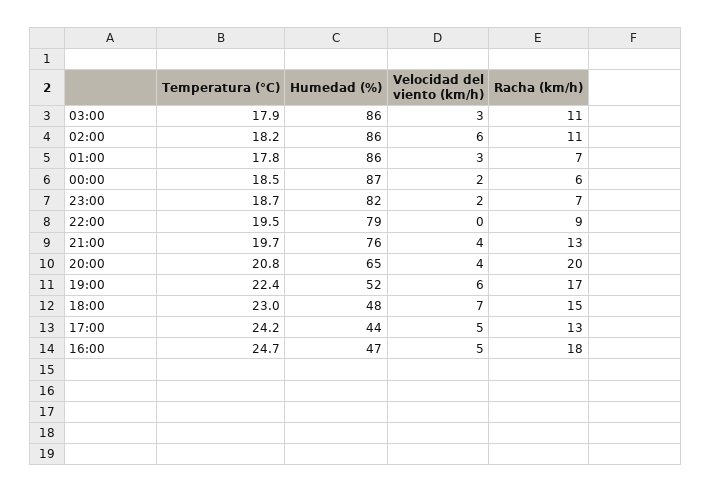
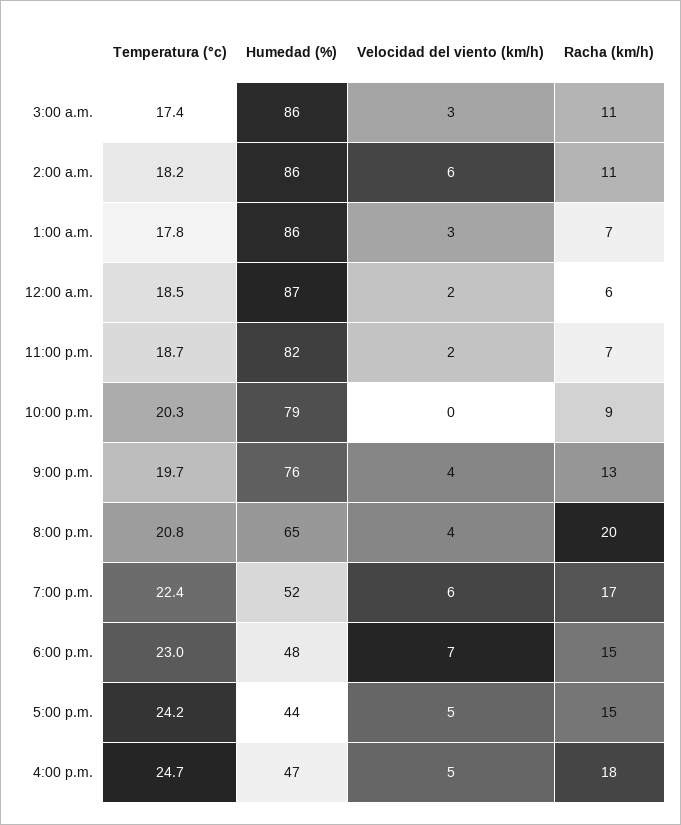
  {
    "Temperatura (°C)": {
-     "03:00": 17.9,
+     "03:00": 17.4,
      "02:00": 18.2,
      "01:00": 17.8,
      "00:00": 18.5,
      "23:00": 18.7,
-     "22:00": 19.5,
+     "22:00": 20.3,
      "21:00": 19.7,
      "20:00": 20.8,
      "19:00": 22.4,
      "18:00": 23,
      "17:00": 24.2,
      "16:00": 24.7
    },
    "Humedad (%)": {
      "03:00": 86,
      "02:00": 86,
      "01:00": 86,
      "00:00": 87,
      "23:00": 82,
      "22:00": 79,
      "21:00": 76,
      "20:00": 65,
      "19:00": 52,
      "18:00": 48,
      "17:00": 44,
      "16:00": 47
    },
    "Velocidad del viento (km/h)": {
      "03:00": 3,
      "02:00": 6,
      "01:00": 3,
      "00:00": 2,
      "23:00": 2,
      "22:00": 0,
      "21:00": 4,
      "20:00": 4,
      "19:00": 6,
      "18:00": 7,
      "17:00": 5,
      "16:00": 5
    },
    "Racha (km/h)": {
      "03:00": 11,
      "02:00": 11,
      "01:00": 7,
      "00:00": 6,
      "23:00": 7,
      "22:00": 9,
      "21:00": 13,
      "20:00": 20,
      "19:00": 17,
      "18:00": 15,
-     "17:00": 13,
+     "17:00": 15,
      "16:00": 18
    }
  }

